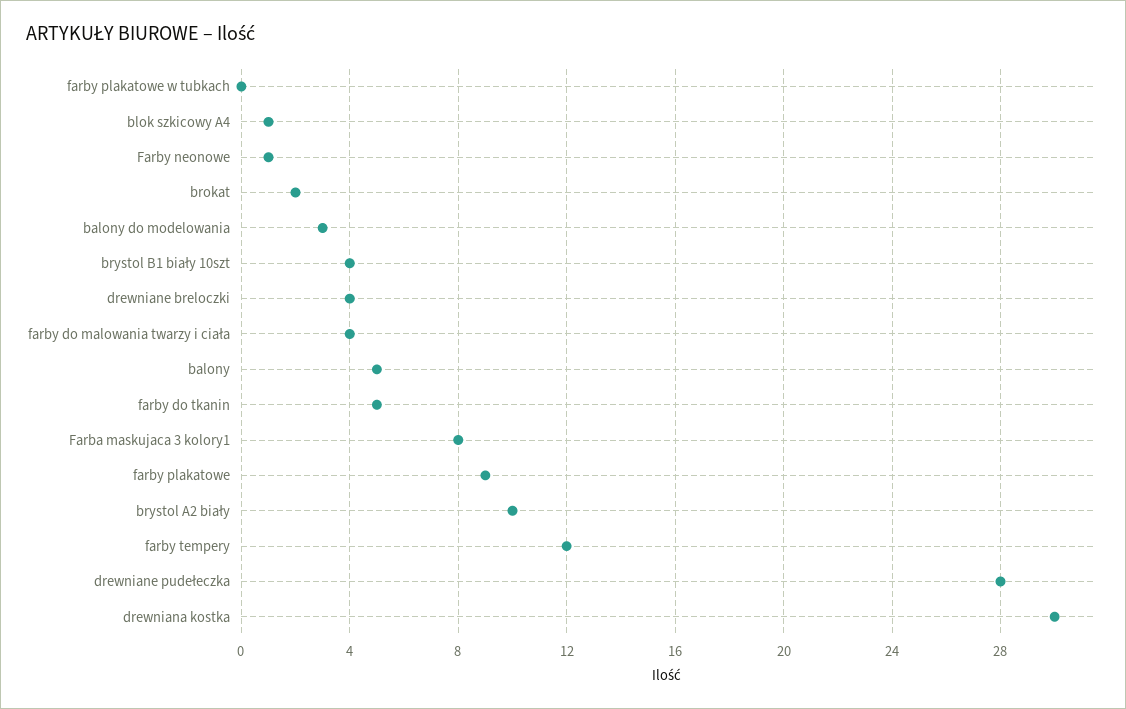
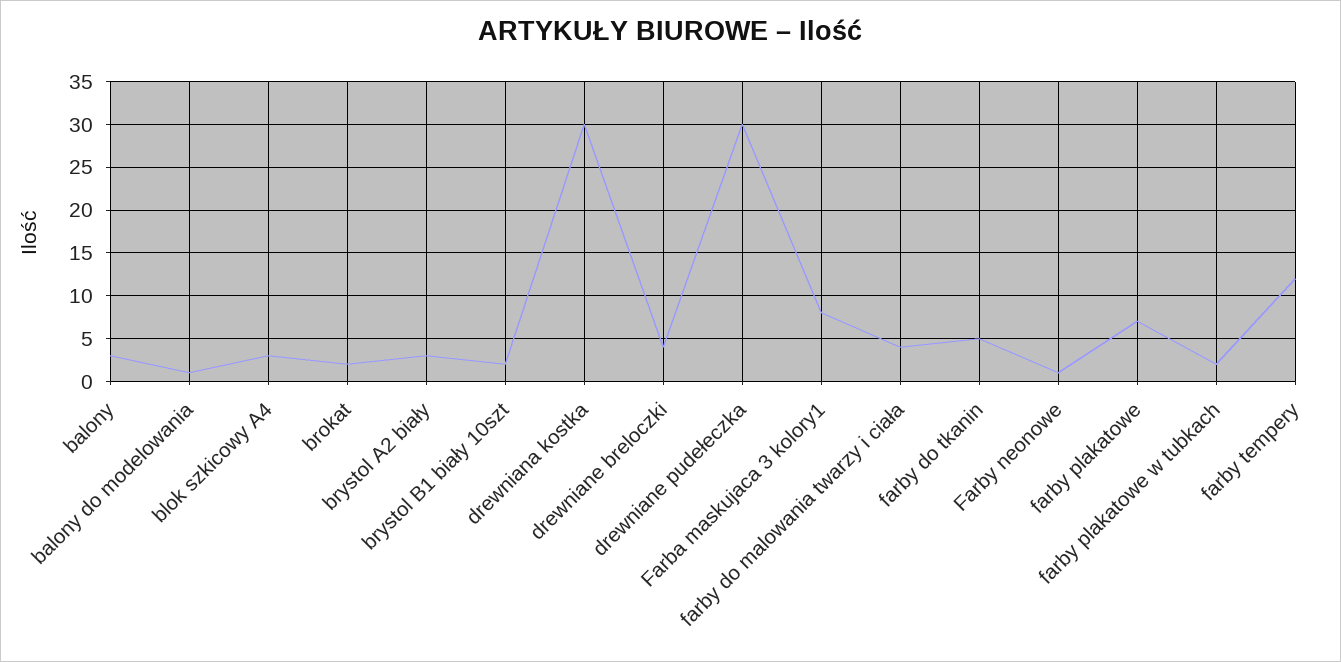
  {
-   "farby plakatowe w tubkach": 0,
+   "farby plakatowe w tubkach": 2,
-   "blok szkicowy A4": 1,
+   "blok szkicowy A4": 3,
    "Farby neonowe": 1,
    "brokat": 2,
-   "balony do modelowania": 3,
+   "balony do modelowania": 1,
-   "brystol B1 biały 10szt": 4,
+   "brystol B1 biały 10szt": 2,
    "drewniane breloczki": 4,
    "farby do malowania twarzy i ciała": 4,
-   "balony": 5,
+   "balony": 3,
    "farby do tkanin": 5,
    "Farba maskujaca 3 kolory1": 8,
-   "farby plakatowe": 9,
+   "farby plakatowe": 7,
-   "brystol A2 biały": 10,
+   "brystol A2 biały": 3,
    "farby tempery": 12,
-   "drewniane pudełeczka": 28,
+   "drewniane pudełeczka": 30,
    "drewniana kostka": 30
  }

